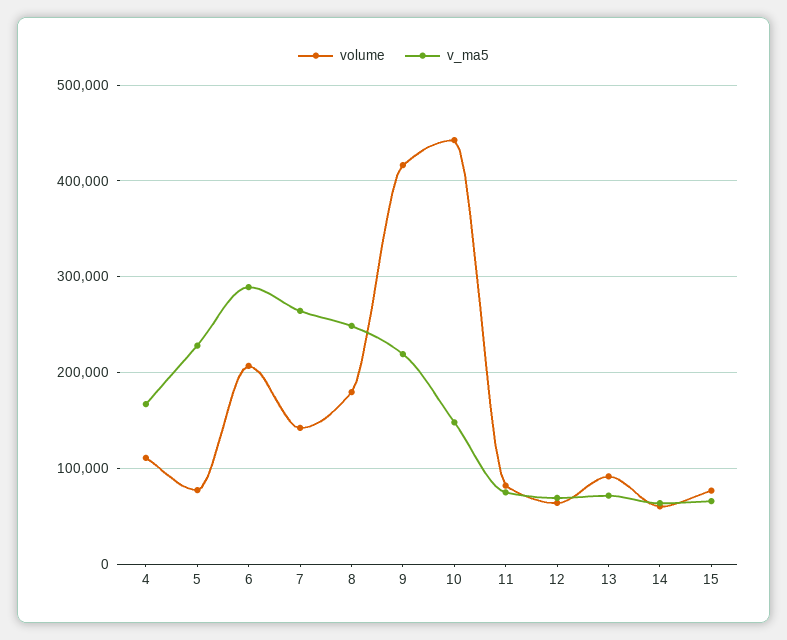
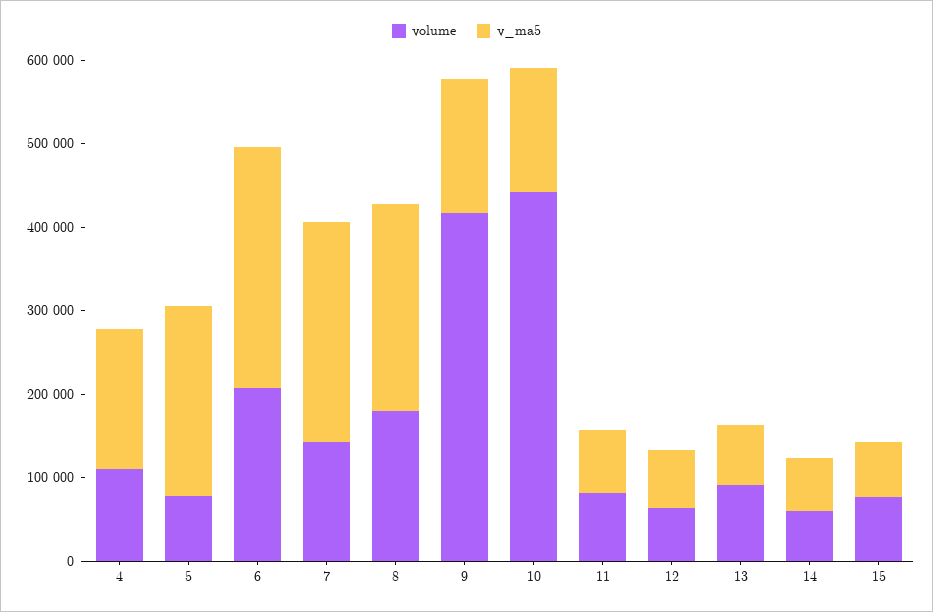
  {
    "volume": {
      "4": 110000,
      "5": 80000,
      "6": 210000,
      "7": 140000,
      "8": 180000,
      "9": 420000,
      "10": 440000,
      "11": 80000,
      "12": 60000,
      "13": 90000,
      "14": 60000,
      "15": 80000
    },
    "v_ma5": {
      "4": 170000,
      "5": 230000,
      "6": 290000,
      "7": 260000,
      "8": 250000,
-     "9": 220000,
+     "9": 160000,
      "10": 150000,
      "11": 70000,
      "12": 70000,
      "13": 70000,
      "14": 60000,
      "15": 70000
    }
  }

